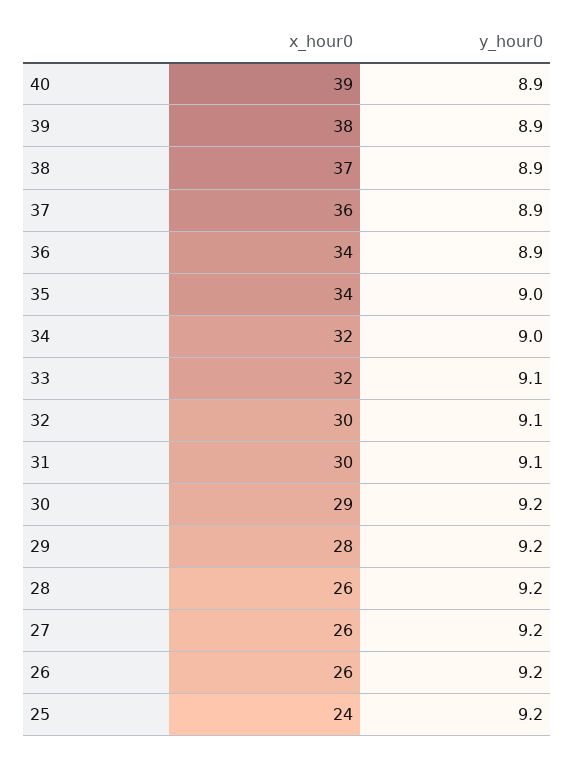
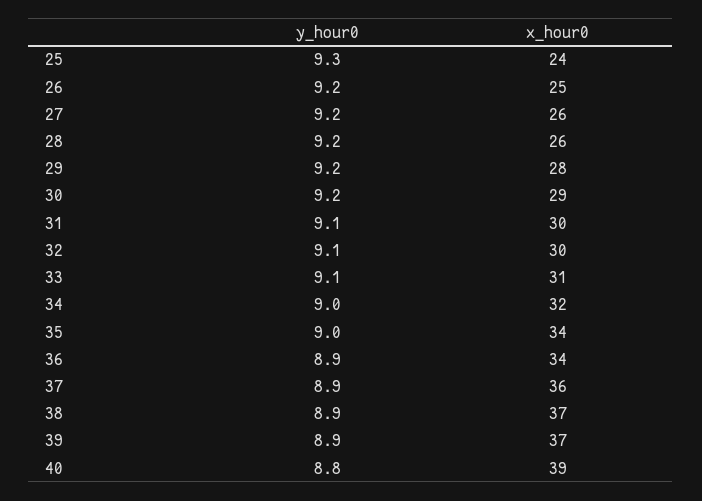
  {
    "x_hour0": {
      "40": 39,
-     "39": 38,
+     "39": 37,
      "38": 37,
      "37": 36,
      "36": 34,
      "35": 34,
      "34": 32,
-     "33": 32,
+     "33": 31,
      "32": 30,
      "31": 30,
      "30": 29,
      "29": 28,
      "28": 26,
      "27": 26,
-     "26": 26,
+     "26": 25,
      "25": 24
    },
    "y_hour0": {
-     "40": 8.9,
+     "40": 8.8,
      "39": 8.9,
      "38": 8.9,
      "37": 8.9,
      "36": 8.9,
      "35": 9,
      "34": 9,
      "33": 9.1,
      "32": 9.1,
      "31": 9.1,
      "30": 9.2,
      "29": 9.2,
      "28": 9.2,
      "27": 9.2,
      "26": 9.2,
-     "25": 9.2
+     "25": 9.3
    }
  }

